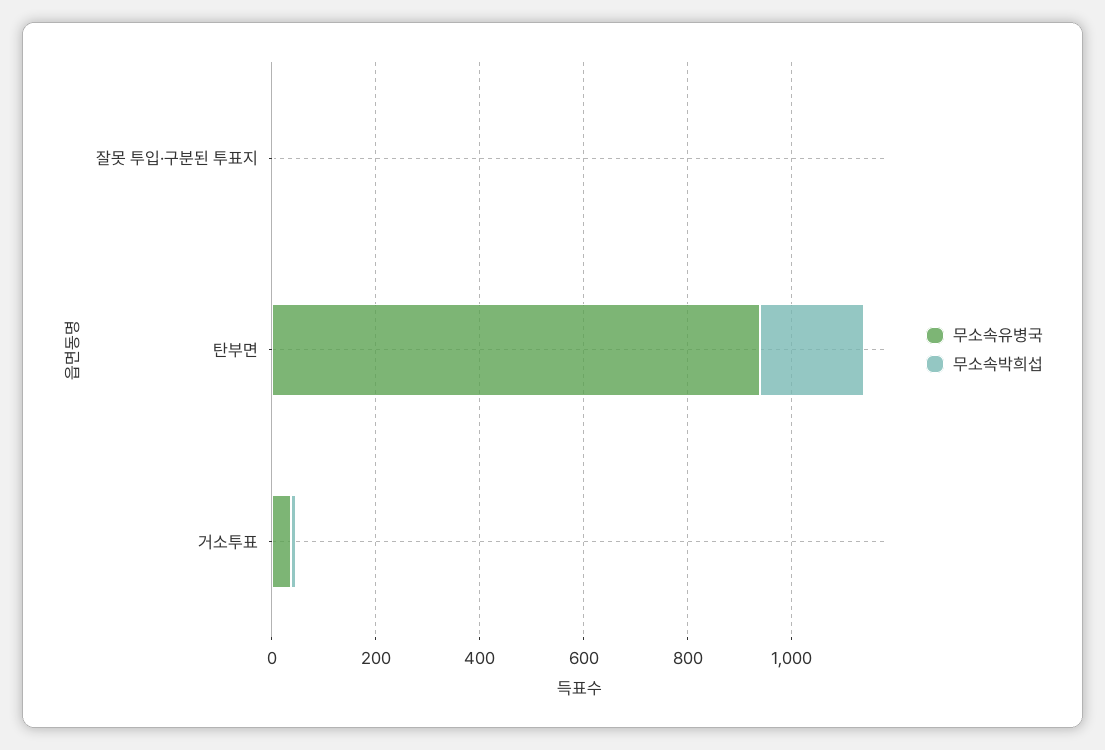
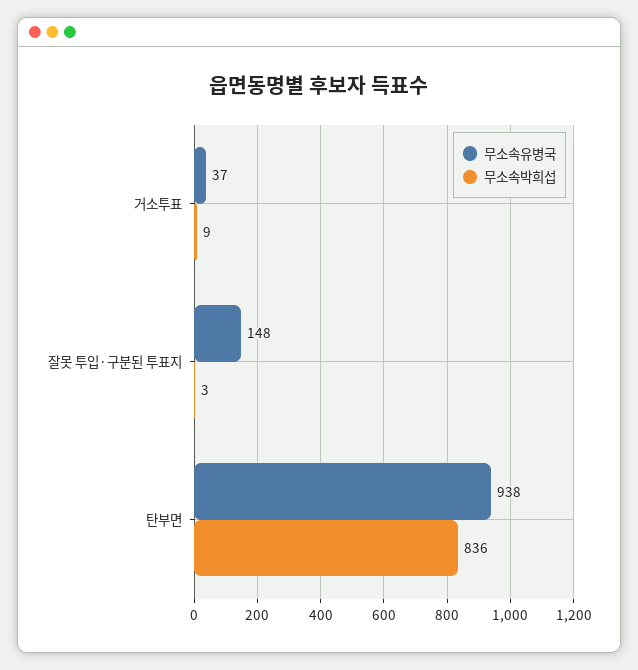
  {
    "무소속유병국": {
-     "잘못 투입·구분된 투표지": 0,
+     "잘못 투입·구분된 투표지": 148,
      "탄부면": 938,
      "거소투표": 37
    },
    "무소속박희섭": {
      "잘못 투입·구분된 투표지": 3,
-     "탄부면": 200,
+     "탄부면": 836,
      "거소투표": 9
    }
  }

